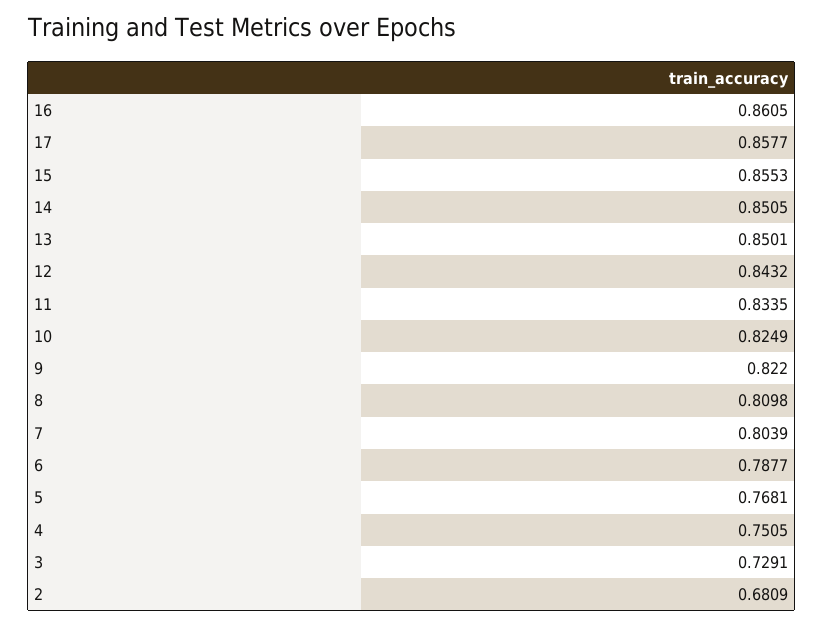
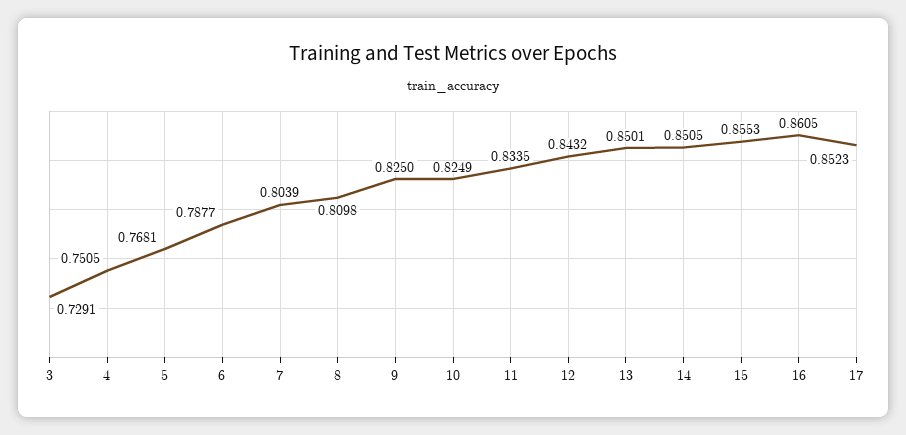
  {
    "16": 0.8605,
-   "17": 0.8577,
+   "17": 0.8523,
    "15": 0.8553,
    "14": 0.8505,
    "13": 0.8501,
    "12": 0.8432,
    "11": 0.8335,
    "10": 0.8249,
-   "9": 0.822,
+   "9": 0.825,
    "8": 0.8098,
    "7": 0.8039,
    "6": 0.7877,
    "5": 0.7681,
    "4": 0.7505,
-   "3": 0.7291,
+   "3": 0.7291
-   "2": 0.6809
  }

